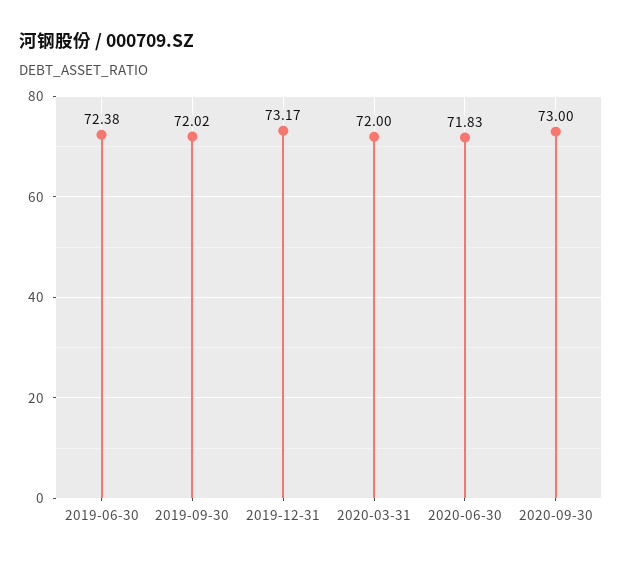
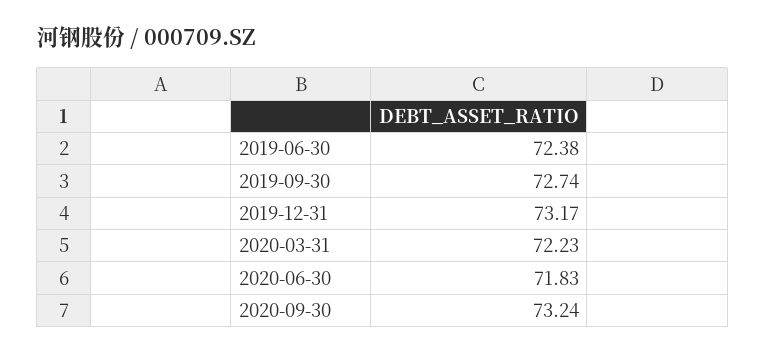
  {
    "2019-06-30": 72.38,
-   "2019-09-30": 72.02,
+   "2019-09-30": 72.74,
    "2019-12-31": 73.17,
-   "2020-03-31": 72,
+   "2020-03-31": 72.23,
    "2020-06-30": 71.83,
-   "2020-09-30": 73
+   "2020-09-30": 73.24
  }

